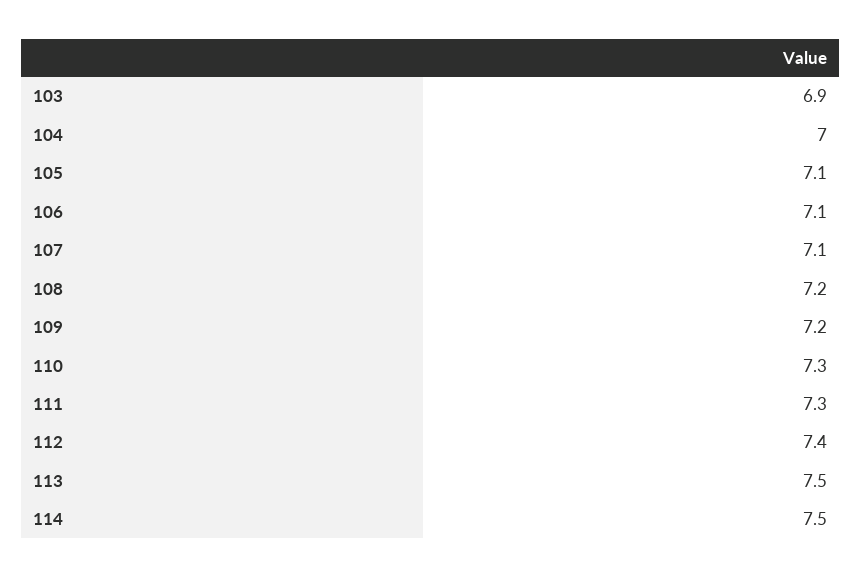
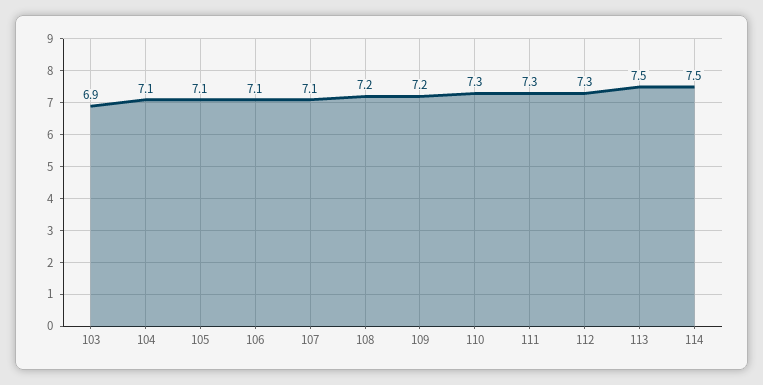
  {
    "103": 6.9,
-   "104": 7,
+   "104": 7.1,
    "105": 7.1,
    "106": 7.1,
    "107": 7.1,
    "108": 7.2,
    "109": 7.2,
    "110": 7.3,
    "111": 7.3,
-   "112": 7.4,
+   "112": 7.3,
    "113": 7.5,
    "114": 7.5
  }

